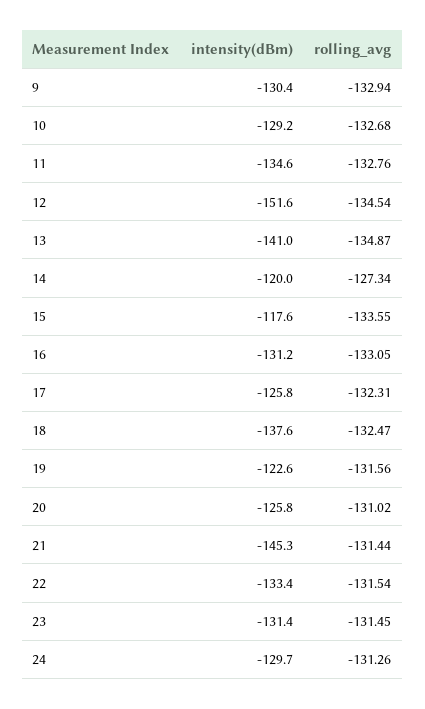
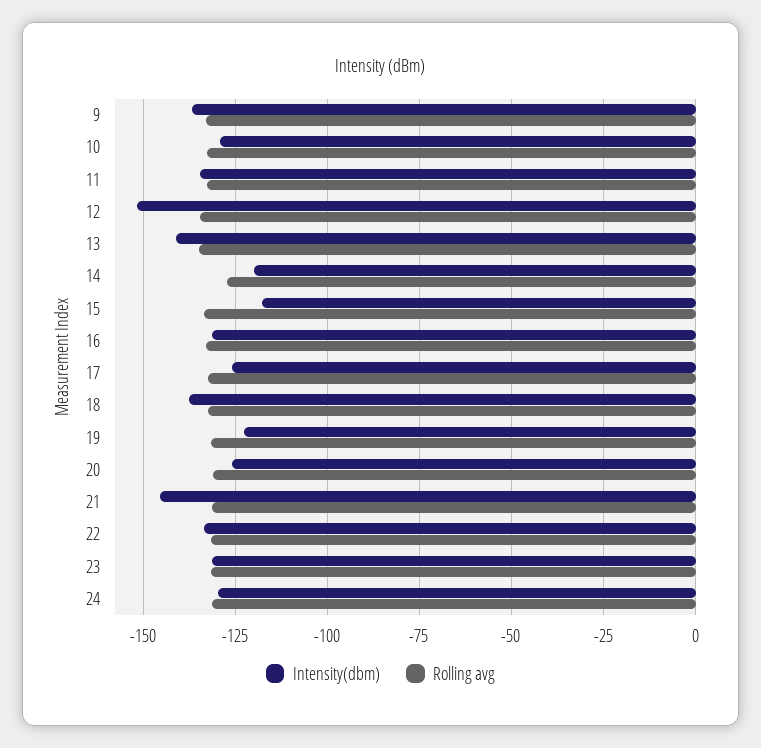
  {
    "intensity(dBm)": {
-     "9": -130.4,
+     "9": -137.5,
      "10": -129.2,
      "11": -134.6,
      "12": -151.6,
      "13": -141,
      "14": -120,
      "15": -117.6,
      "16": -131.2,
      "17": -125.8,
      "18": -137.6,
      "19": -122.6,
      "20": -125.8,
      "21": -145.3,
      "22": -133.4,
      "23": -131.4,
      "24": -129.7
    },
    "rolling_avg": {
      "9": -132.94,
      "10": -132.68,
      "11": -132.76,
      "12": -134.54,
      "13": -134.87,
      "14": -127.34,
      "15": -133.55,
      "16": -133.05,
      "17": -132.31,
      "18": -132.47,
      "19": -131.56,
      "20": -131.02,
      "21": -131.44,
      "22": -131.54,
      "23": -131.45,
      "24": -131.26
    }
  }

